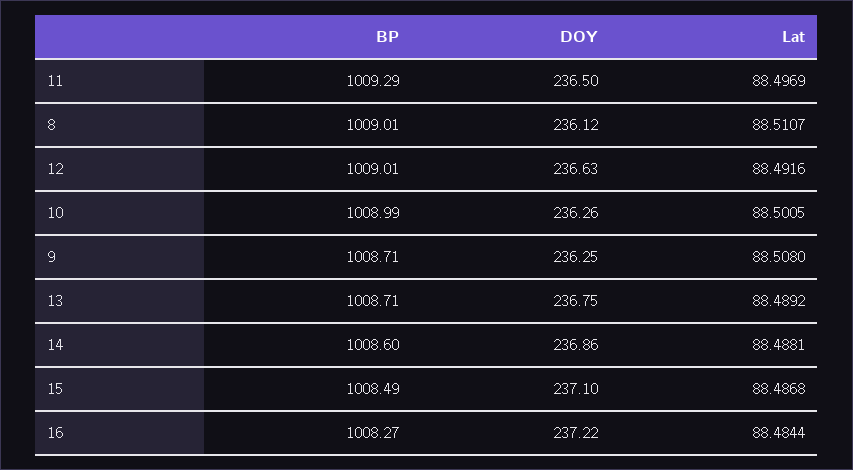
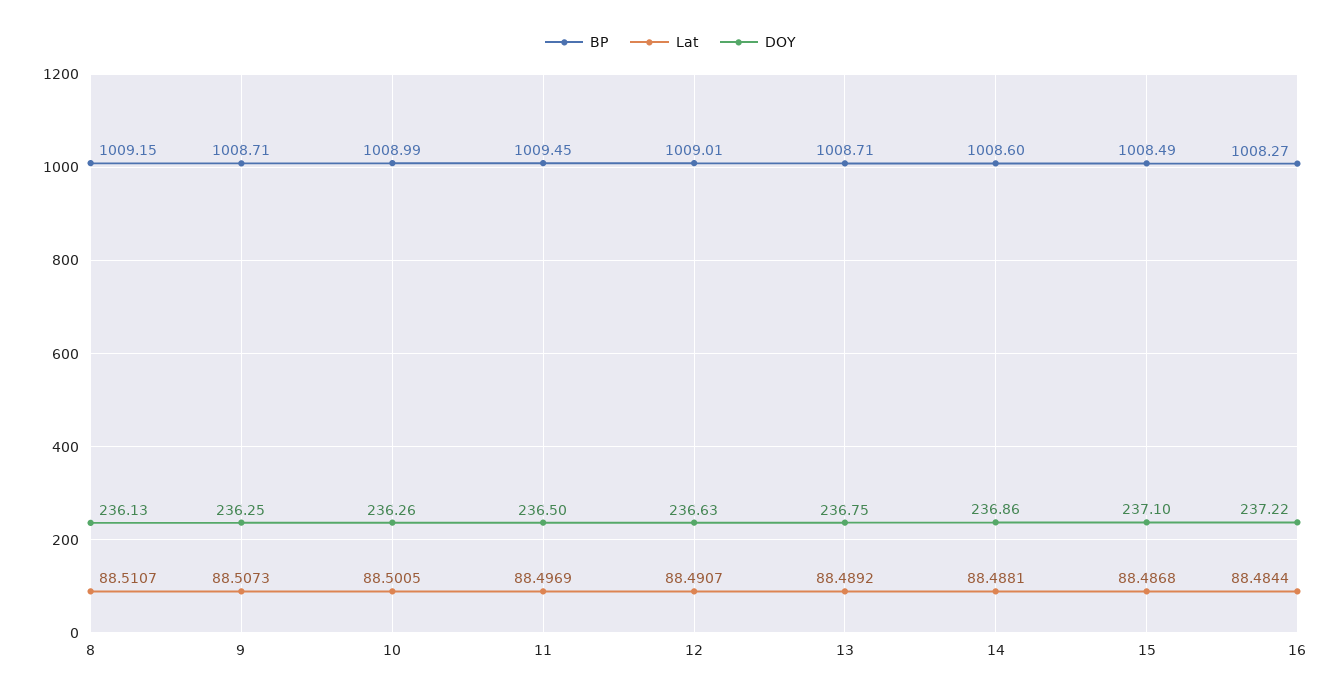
  {
    "BP": {
-     "11": 1009.29,
+     "11": 1009.45,
-     "8": 1009.01,
+     "8": 1009.15,
      "12": 1009.01,
      "10": 1008.99,
      "9": 1008.71,
      "13": 1008.71,
      "14": 1008.6,
      "15": 1008.49,
      "16": 1008.27
    },
    "DOY": {
      "11": 236.5,
-     "8": 236.12,
+     "8": 236.13,
      "12": 236.63,
      "10": 236.26,
      "9": 236.25,
      "13": 236.75,
      "14": 236.86,
      "15": 237.1,
      "16": 237.22
    },
    "Lat": {
      "11": 88.4969,
      "8": 88.5107,
-     "12": 88.4916,
+     "12": 88.4907,
      "10": 88.5005,
-     "9": 88.508,
+     "9": 88.5073,
      "13": 88.4892,
      "14": 88.4881,
      "15": 88.4868,
      "16": 88.4844
    }
  }

